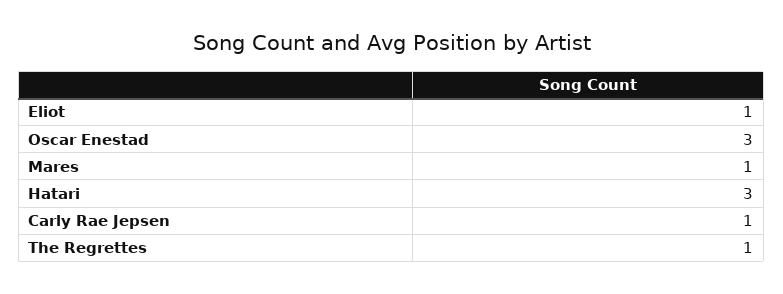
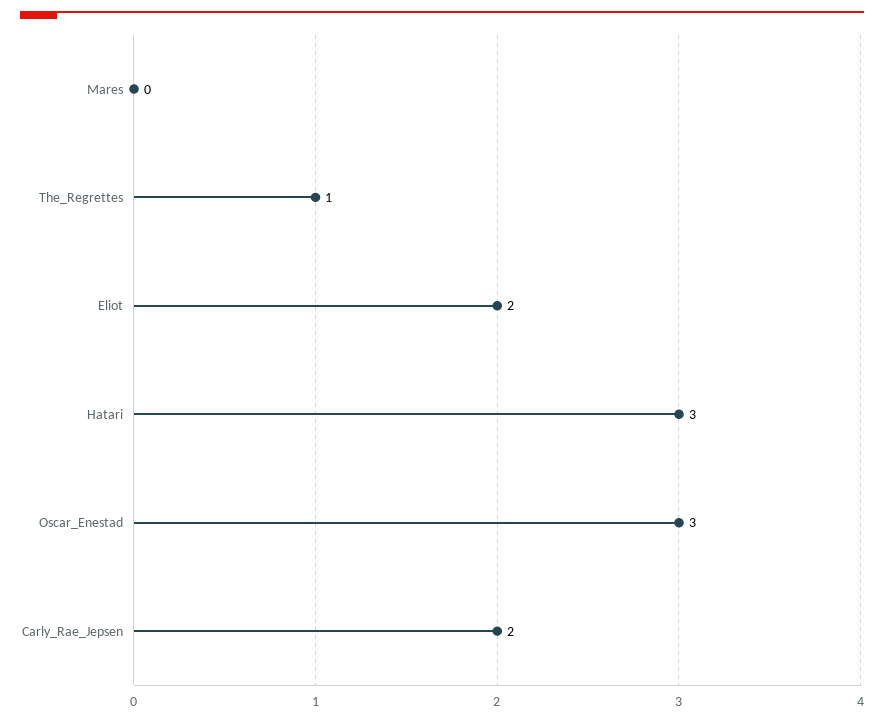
  {
-   "Eliot": 1,
+   "Eliot": 2,
    "Oscar Enestad": 3,
-   "Mares": 1,
+   "Mares": 0,
    "Hatari": 3,
-   "Carly Rae Jepsen": 1,
+   "Carly Rae Jepsen": 2,
    "The Regrettes": 1
  }

